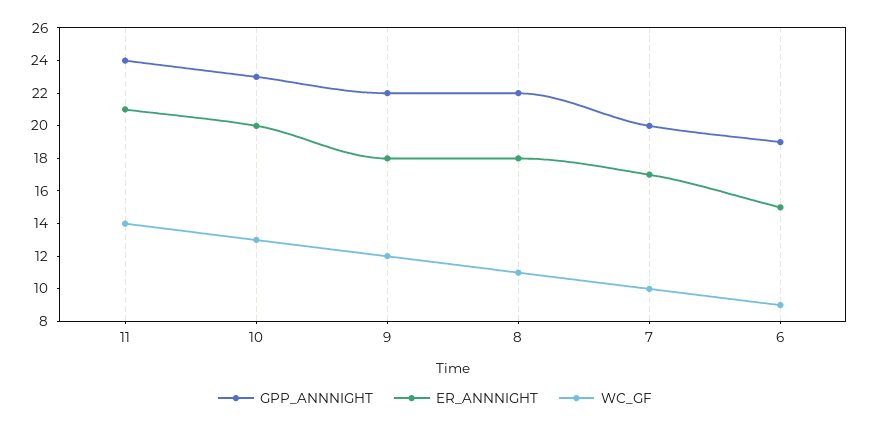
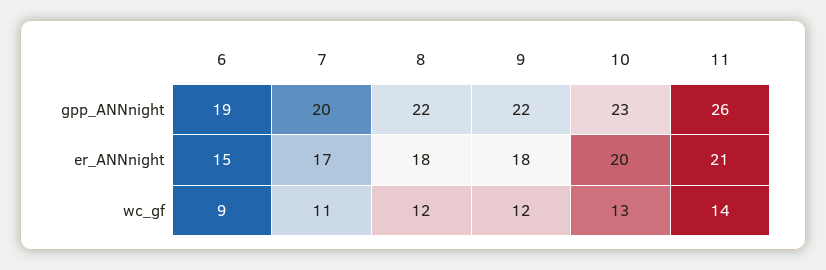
  {
    "GPP_ANNNIGHT": {
-     "11": 24,
+     "11": 26,
      "10": 23,
      "9": 22,
      "8": 22,
      "7": 20,
      "6": 19
    },
    "ER_ANNNIGHT": {
      "11": 21,
      "10": 20,
      "9": 18,
      "8": 18,
      "7": 17,
      "6": 15
    },
    "WC_GF": {
      "11": 14,
      "10": 13,
      "9": 12,
-     "8": 11,
+     "8": 12,
-     "7": 10,
+     "7": 11,
      "6": 9
    }
  }

